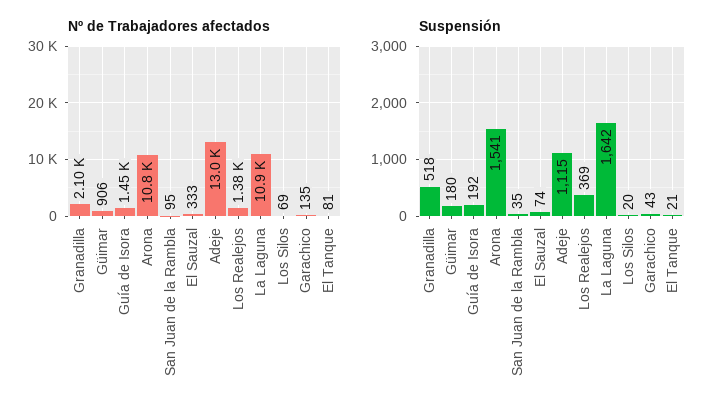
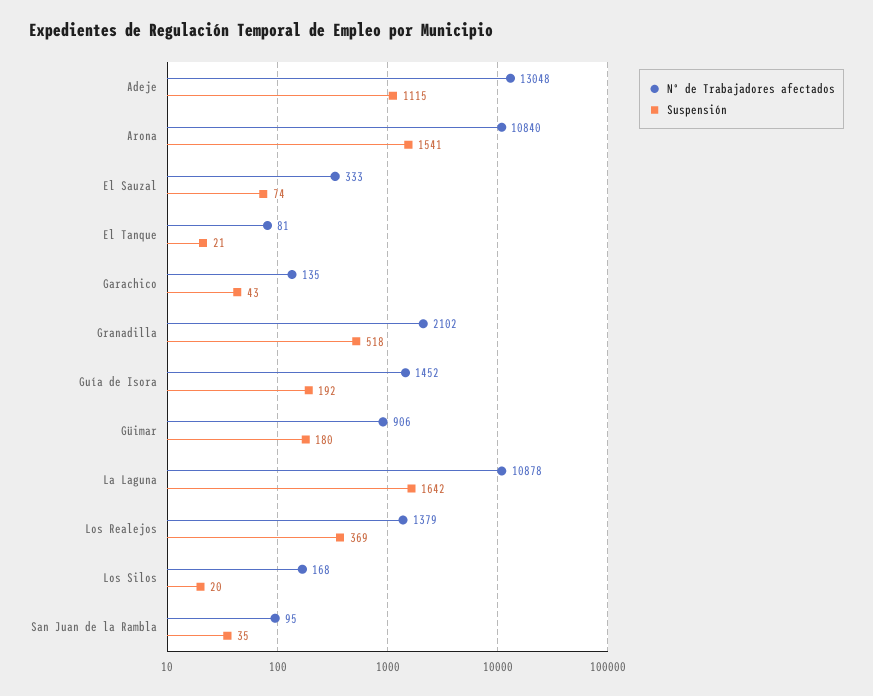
  {
    "Nº de Trabajadores afectados": {
      "Granadilla": 2102,
      "Güimar": 906,
      "Guía de Isora": 1452,
      "Arona": 10840,
      "San Juan de la Rambla": 95,
      "El Sauzal": 333,
      "Adeje": 13048,
      "Los Realejos": 1379,
      "La Laguna": 10878,
-     "Los Silos": 69,
+     "Los Silos": 168,
      "Garachico": 135,
      "El Tanque": 81
    },
    "Suspensión": {
      "Granadilla": 518,
      "Güimar": 180,
      "Guía de Isora": 192,
      "Arona": 1541,
      "San Juan de la Rambla": 35,
      "El Sauzal": 74,
      "Adeje": 1115,
      "Los Realejos": 369,
      "La Laguna": 1642,
      "Los Silos": 20,
      "Garachico": 43,
      "El Tanque": 21
    }
  }

